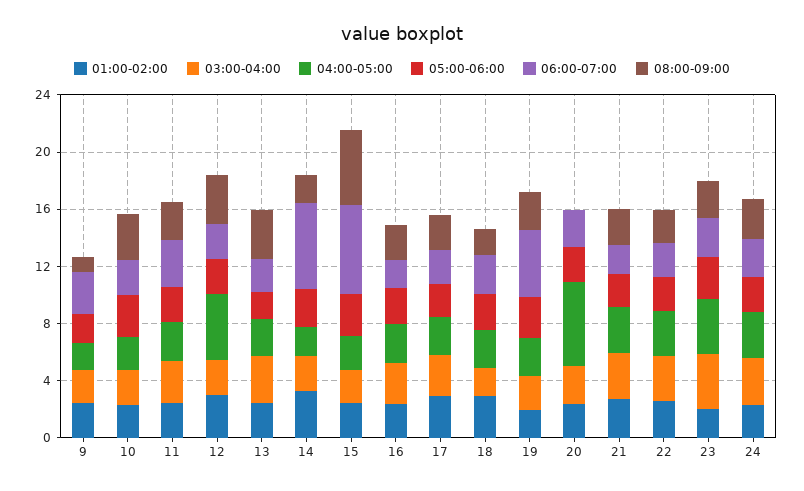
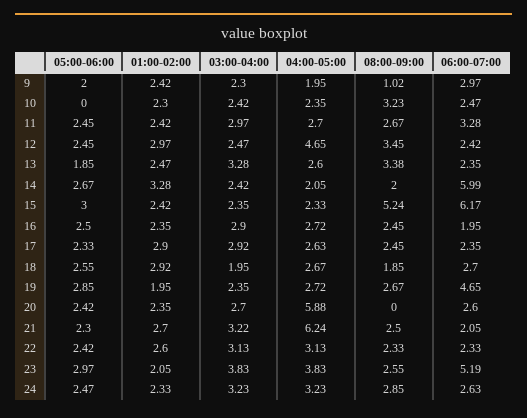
  {
    "01:00-02:00": {
      "9": 2.42,
      "10": 2.3,
      "11": 2.42,
      "12": 2.97,
      "13": 2.47,
      "14": 3.28,
      "15": 2.42,
      "16": 2.35,
      "17": 2.9,
      "18": 2.92,
      "19": 1.95,
      "20": 2.35,
      "21": 2.7,
      "22": 2.6,
      "23": 2.05,
      "24": 2.33
    },
    "03:00-04:00": {
      "9": 2.3,
      "10": 2.42,
      "11": 2.97,
      "12": 2.47,
      "13": 3.28,
      "14": 2.42,
      "15": 2.35,
      "16": 2.9,
      "17": 2.92,
      "18": 1.95,
      "19": 2.35,
      "20": 2.7,
      "21": 3.22,
      "22": 3.13,
      "23": 3.83,
      "24": 3.23
    },
    "04:00-05:00": {
      "9": 1.95,
      "10": 2.35,
      "11": 2.7,
      "12": 4.65,
      "13": 2.6,
      "14": 2.05,
      "15": 2.33,
      "16": 2.72,
      "17": 2.63,
      "18": 2.67,
      "19": 2.72,
      "20": 5.88,
-     "21": 3,
+     "21": 6.24,
      "22": 3.13,
      "23": 3.83,
      "24": 3.23
    },
    "05:00-06:00": {
      "9": 2,
-     "10": 3,
+     "10": 0,
      "11": 2.45,
      "12": 2.45,
      "13": 1.85,
      "14": 2.67,
      "15": 3,
      "16": 2.5,
      "17": 2.33,
      "18": 2.55,
      "19": 2.85,
      "20": 2.42,
      "21": 2.3,
      "22": 2.42,
      "23": 2.97,
      "24": 2.47
    },
    "06:00-07:00": {
      "9": 2.97,
      "10": 2.47,
      "11": 3.28,
      "12": 2.42,
      "13": 2.35,
      "14": 5.99,
      "15": 6.17,
      "16": 1.95,
      "17": 2.35,
      "18": 2.7,
      "19": 4.65,
      "20": 2.6,
      "21": 2.05,
      "22": 2.33,
-     "23": 3,
+     "23": 5.19,
      "24": 2.63
    },
    "08:00-09:00": {
      "9": 1.02,
      "10": 3.23,
      "11": 2.67,
      "12": 3.45,
      "13": 3.38,
      "14": 2,
      "15": 5.24,
      "16": 2.45,
      "17": 2.45,
      "18": 1.85,
      "19": 2.67,
      "20": 0,
      "21": 2.5,
      "22": 2.33,
      "23": 2.55,
      "24": 2.85
    }
  }

